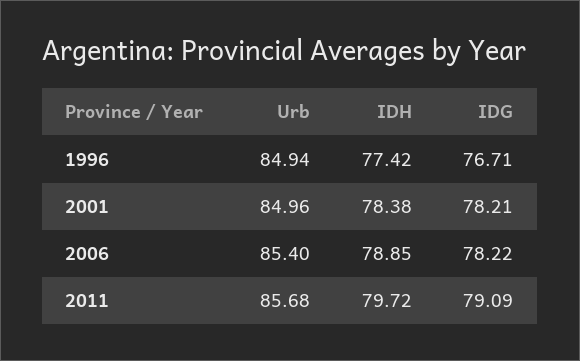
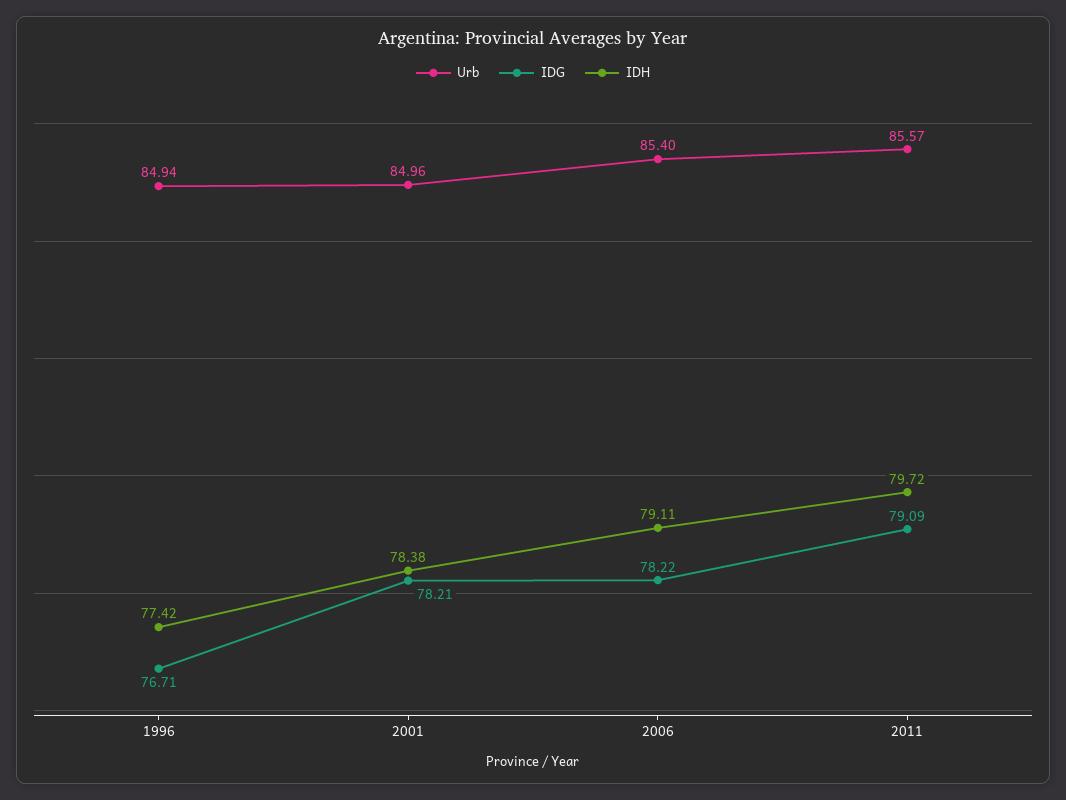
  {
    "Urb": {
      "1996": 84.94,
      "2001": 84.96,
      "2006": 85.4,
-     "2011": 85.68
+     "2011": 85.57
    },
    "IDH": {
      "1996": 77.42,
      "2001": 78.38,
-     "2006": 78.85,
+     "2006": 79.11,
      "2011": 79.72
    },
    "IDG": {
      "1996": 76.71,
      "2001": 78.21,
      "2006": 78.22,
      "2011": 79.09
    }
  }

